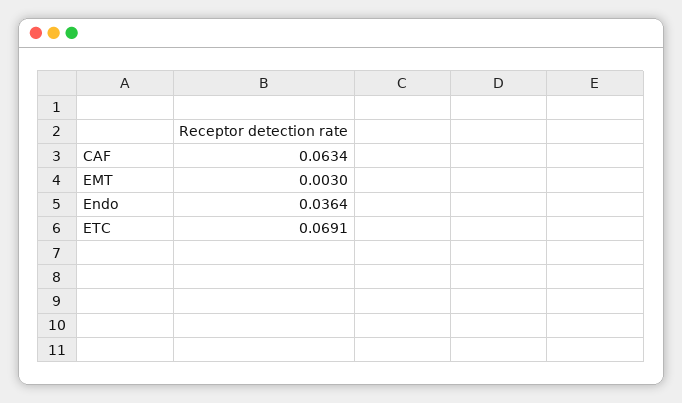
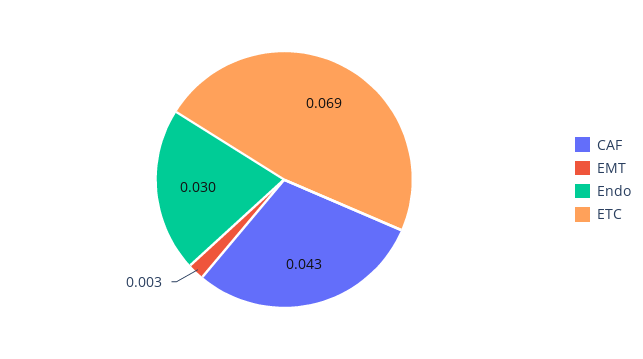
  {
-   "CAF": 0.0634,
+   "CAF": 0.043,
    "EMT": 0.003,
-   "Endo": 0.0364,
+   "Endo": 0.03,
    "ETC": 0.0691
  }

